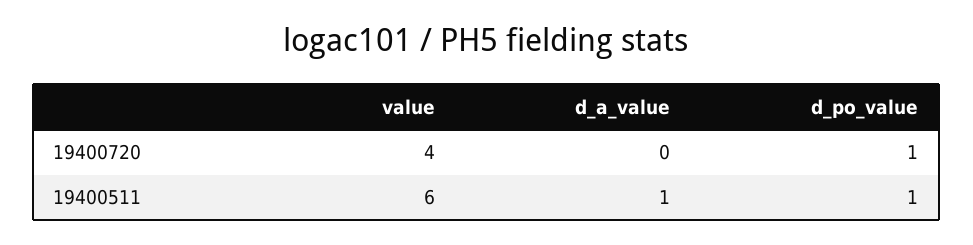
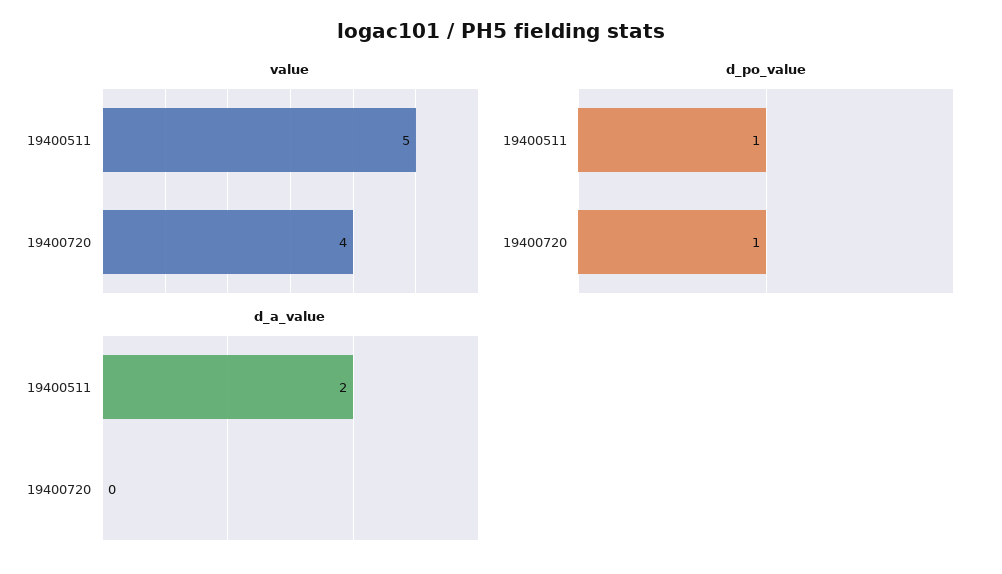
  {
    "value": {
      "19400720": 4,
-     "19400511": 6
+     "19400511": 5
    },
    "d_a_value": {
      "19400720": 0,
-     "19400511": 1
+     "19400511": 2
    },
    "d_po_value": {
      "19400720": 1,
      "19400511": 1
    }
  }

